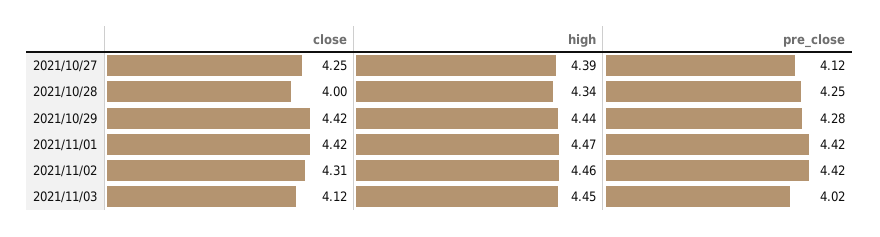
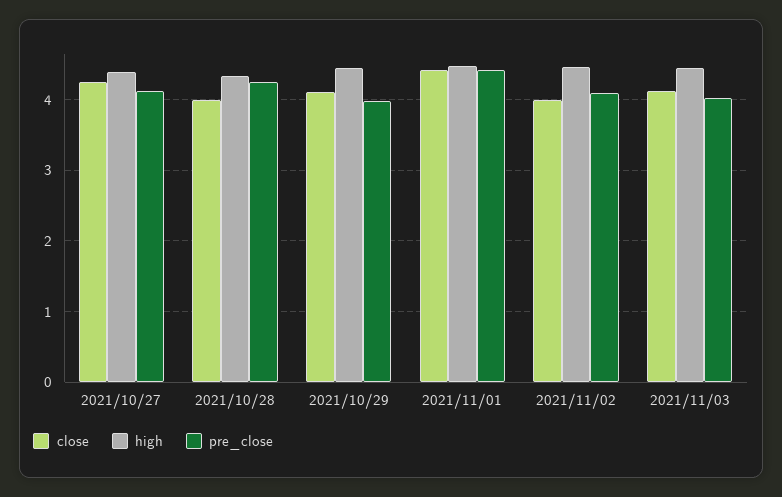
  {
    "close": {
      "2021/10/27": 4.25,
      "2021/10/28": 4,
-     "2021/10/29": 4.42,
+     "2021/10/29": 4.1,
      "2021/11/01": 4.42,
-     "2021/11/02": 4.31,
+     "2021/11/02": 4,
      "2021/11/03": 4.12
    },
    "high": {
      "2021/10/27": 4.39,
      "2021/10/28": 4.34,
      "2021/10/29": 4.44,
      "2021/11/01": 4.47,
      "2021/11/02": 4.46,
      "2021/11/03": 4.45
    },
    "pre_close": {
      "2021/10/27": 4.12,
      "2021/10/28": 4.25,
-     "2021/10/29": 4.28,
+     "2021/10/29": 4,
      "2021/11/01": 4.42,
-     "2021/11/02": 4.42,
+     "2021/11/02": 4.1,
      "2021/11/03": 4.02
    }
  }

